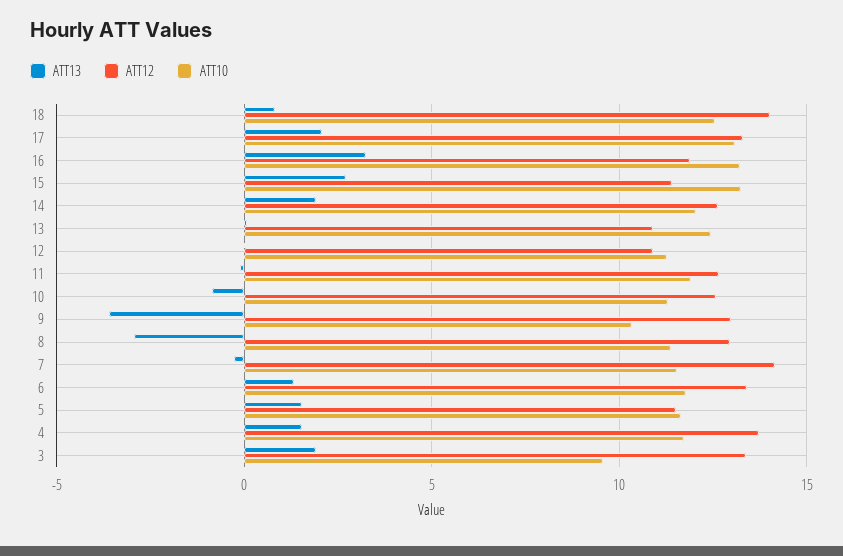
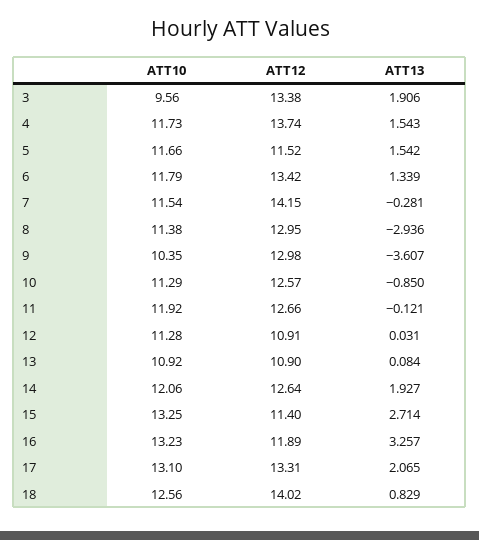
  {
    "ATT13": {
      "18": 0.829,
      "17": 2.065,
      "16": 3.257,
      "15": 2.714,
      "14": 1.927,
      "13": 0.084,
      "12": 0.031,
      "11": -0.121,
      "10": -0.85,
      "9": -3.607,
      "8": -2.936,
      "7": -0.281,
      "6": 1.339,
      "5": 1.542,
      "4": 1.543,
      "3": 1.906
    },
    "ATT12": {
      "18": 14.02,
      "17": 13.31,
      "16": 11.89,
      "15": 11.4,
      "14": 12.64,
      "13": 10.9,
      "12": 10.91,
      "11": 12.66,
      "10": 12.57,
      "9": 12.98,
      "8": 12.95,
      "7": 14.15,
      "6": 13.42,
      "5": 11.52,
      "4": 13.74,
      "3": 13.38
    },
    "ATT10": {
      "18": 12.56,
      "17": 13.1,
      "16": 13.23,
      "15": 13.25,
      "14": 12.06,
-     "13": 12.5,
+     "13": 10.92,
      "12": 11.28,
      "11": 11.92,
      "10": 11.29,
      "9": 10.35,
      "8": 11.38,
      "7": 11.54,
      "6": 11.79,
      "5": 11.66,
      "4": 11.73,
      "3": 9.56
    }
  }

